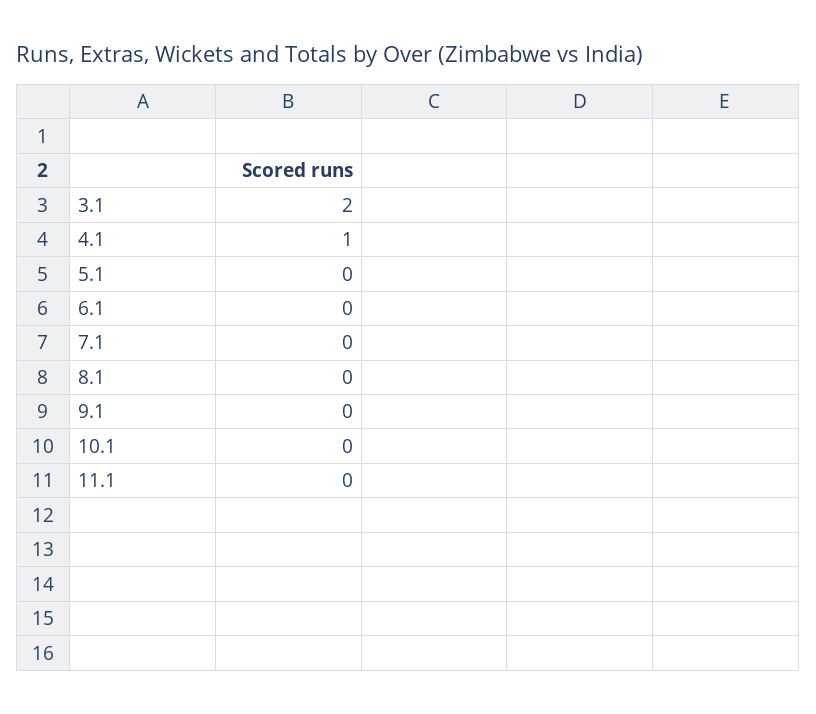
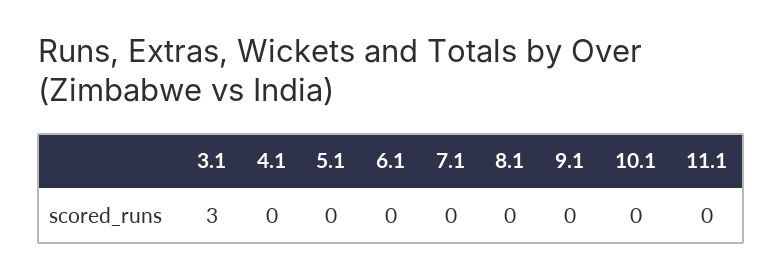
  {
-   "3.1": 2,
+   "3.1": 3,
-   "4.1": 1,
+   "4.1": 0,
    "5.1": 0,
    "6.1": 0,
    "7.1": 0,
    "8.1": 0,
    "9.1": 0,
    "10.1": 0,
    "11.1": 0
  }

